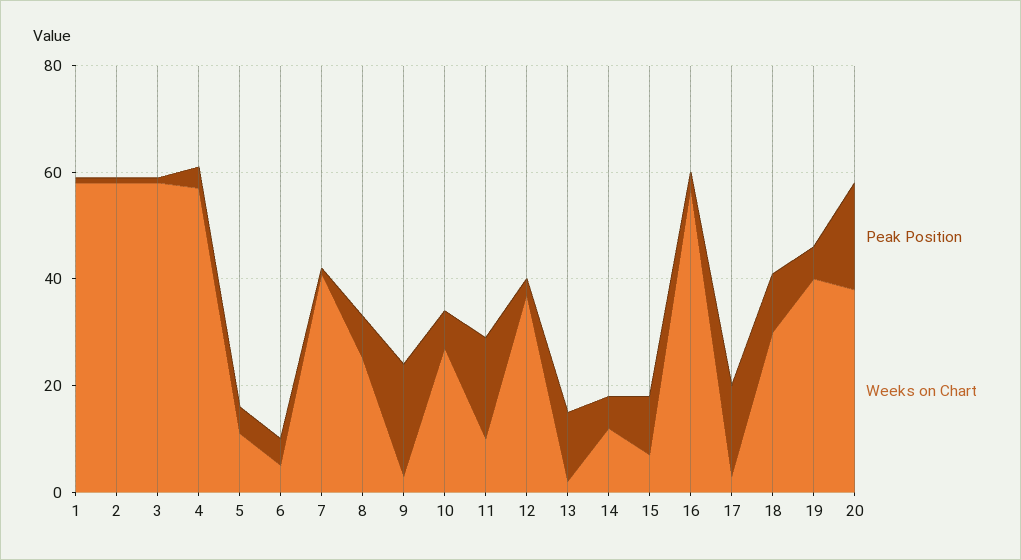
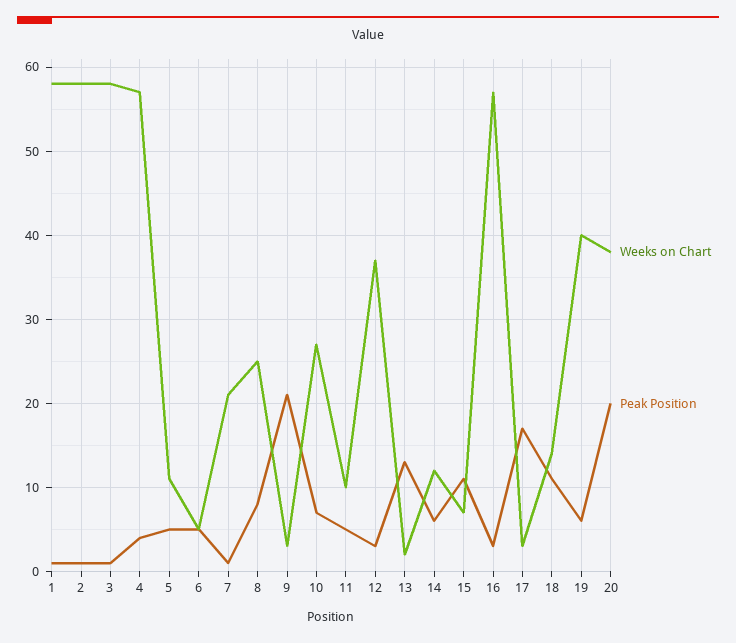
  {
    "Peak Position": {
      "1": 1,
      "2": 1,
      "3": 1,
      "4": 4,
      "5": 5,
      "6": 5,
      "7": 1,
      "8": 8,
      "9": 21,
      "10": 7,
-     "11": 20,
+     "11": 5,
      "12": 3,
      "13": 13,
      "14": 6,
      "15": 11,
      "16": 3,
      "17": 17,
      "18": 11,
      "19": 6,
      "20": 20
    },
    "Weeks on Chart": {
      "1": 58,
      "2": 58,
      "3": 58,
      "4": 57,
      "5": 11,
      "6": 5,
-     "7": 40,
+     "7": 21,
      "8": 25,
      "9": 3,
      "10": 27,
      "11": 10,
      "12": 37,
      "13": 2,
      "14": 12,
      "15": 7,
      "16": 57,
      "17": 3,
-     "18": 30,
+     "18": 14,
      "19": 40,
      "20": 38
    }
  }

